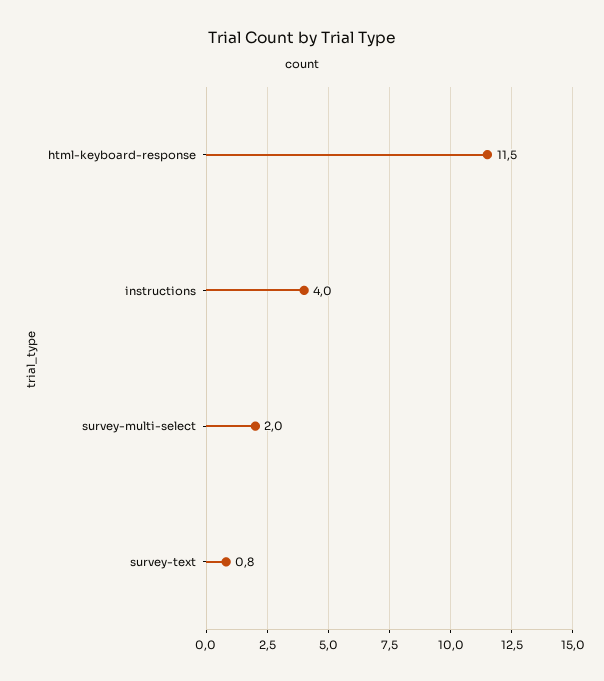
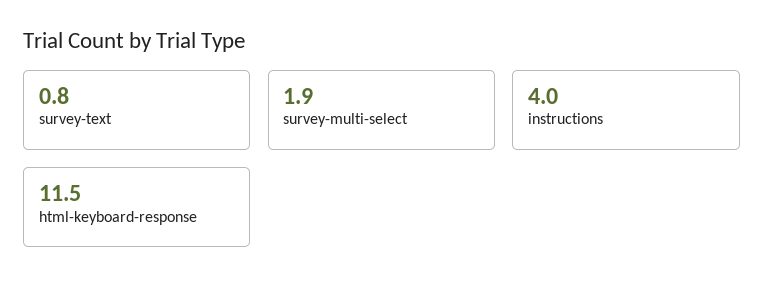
  {
    "html-keyboard-response": 11.5,
    "instructions": 4,
-   "survey-multi-select": 2,
+   "survey-multi-select": 1.9,
    "survey-text": 0.8
  }

